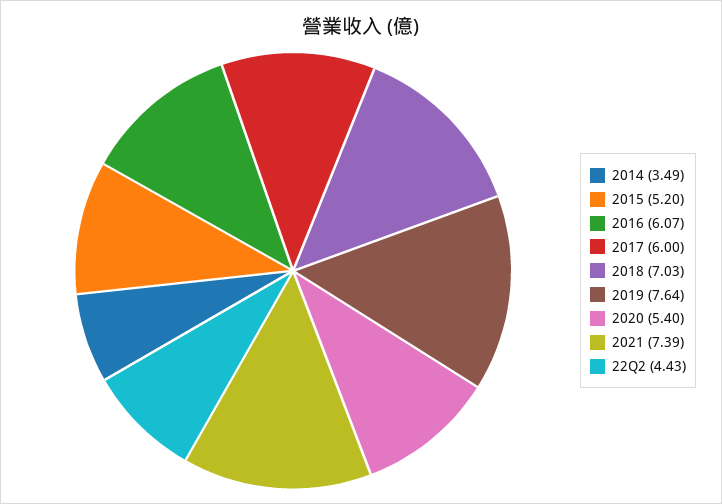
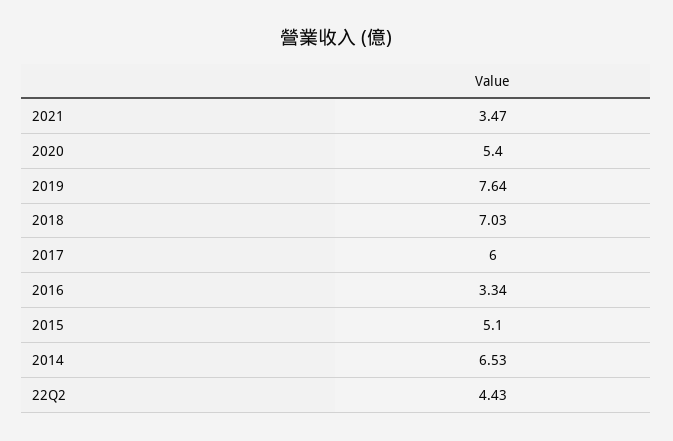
  {
-   "2014": 3.49,
+   "2014": 6.53,
-   "2015": 5.2,
+   "2015": 5.1,
-   "2016": 6.07,
+   "2016": 3.34,
    "2017": 6,
    "2018": 7.03,
    "2019": 7.64,
    "2020": 5.4,
-   "2021": 7.39,
+   "2021": 3.47,
    "22Q2": 4.43
  }

